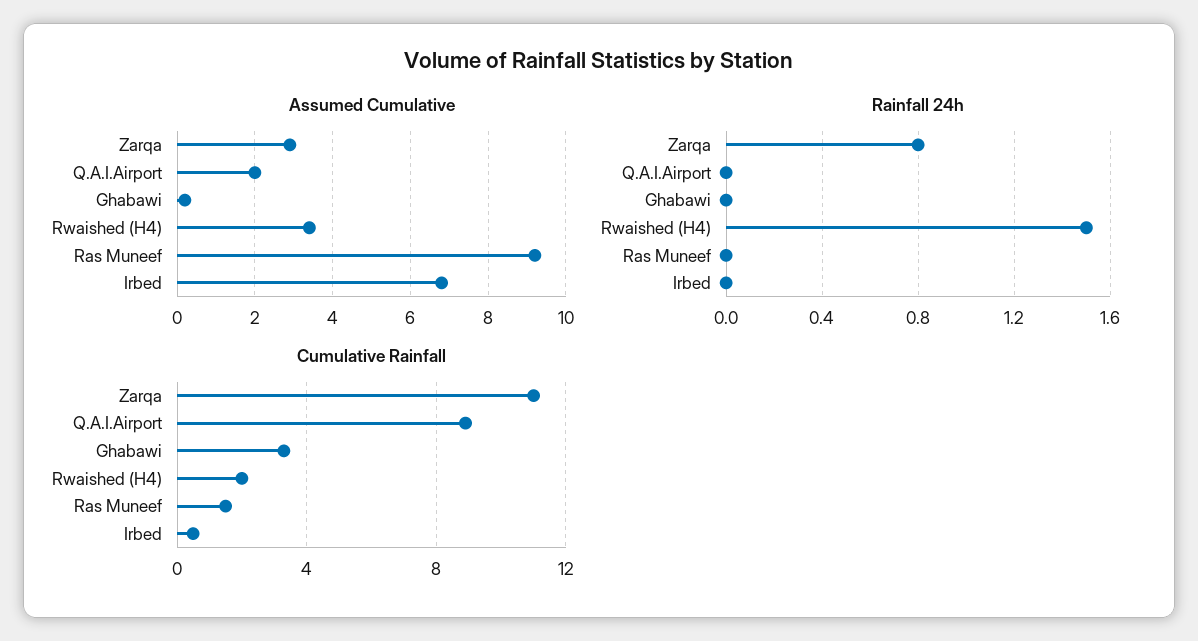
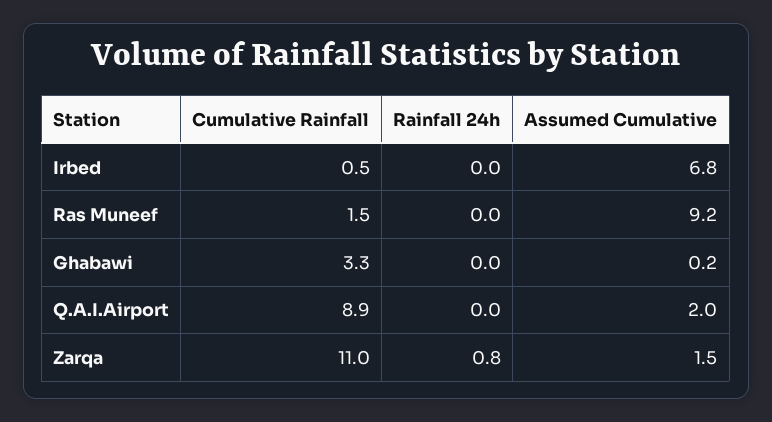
  {
    "Assumed Cumulative": {
-     "Zarqa": 3,
+     "Zarqa": 1.5,
      "Q.A.I.Airport": 2,
      "Ghabawi": 0.2,
-     "Rwaished (H4)": 3.5,
      "Ras Muneef": 9.2,
      "Irbed": 6.8
    },
    "Rainfall 24h": {
      "Zarqa": 0.8,
      "Q.A.I.Airport": 0,
      "Ghabawi": 0,
-     "Rwaished (H4)": 1.5,
      "Ras Muneef": 0,
      "Irbed": 0
    },
    "Cumulative Rainfall": {
      "Zarqa": 11,
      "Q.A.I.Airport": 8.9,
      "Ghabawi": 3.3,
-     "Rwaished (H4)": 2,
      "Ras Muneef": 1.5,
      "Irbed": 0.5
    }
  }

